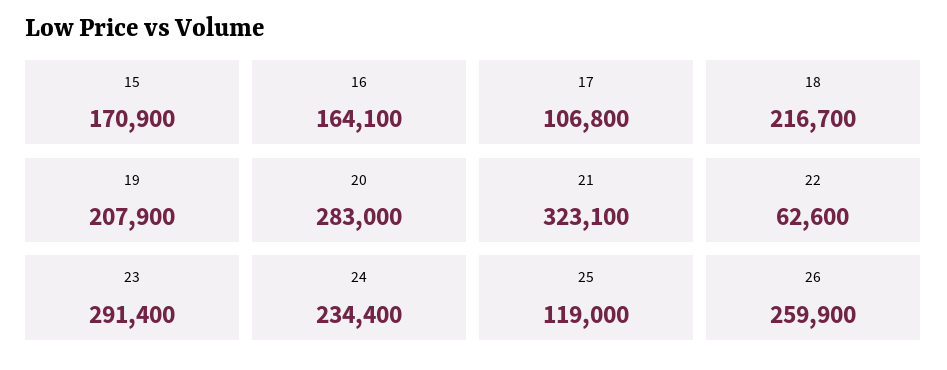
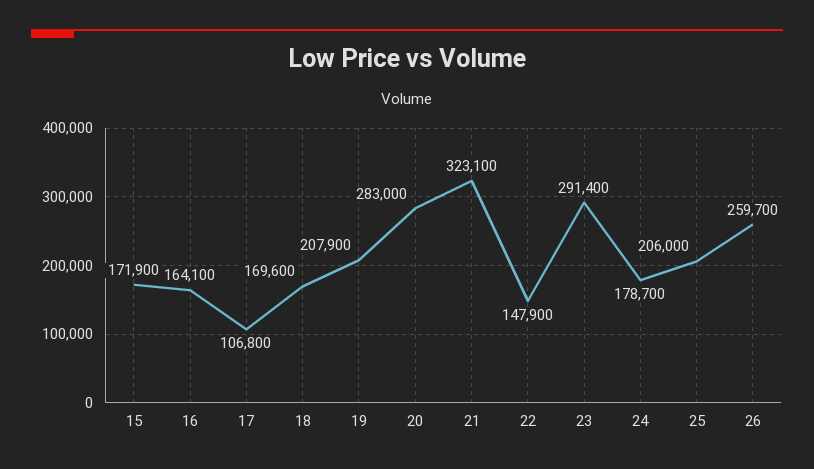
  {
-   "15": 170900,
+   "15": 171900,
    "16": 164100,
    "17": 106800,
-   "18": 216700,
+   "18": 169600,
    "19": 207900,
    "20": 283000,
    "21": 323100,
-   "22": 62600,
+   "22": 147900,
    "23": 291400,
-   "24": 234400,
+   "24": 178700,
-   "25": 119000,
+   "25": 206000,
-   "26": 259900
+   "26": 259700
  }

